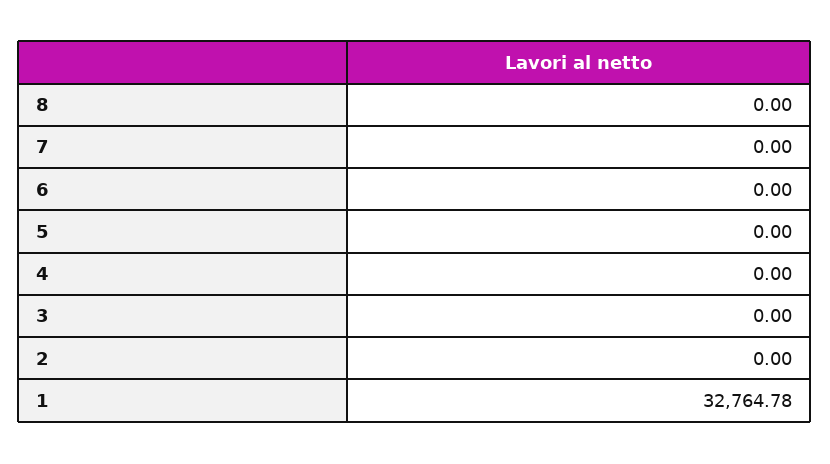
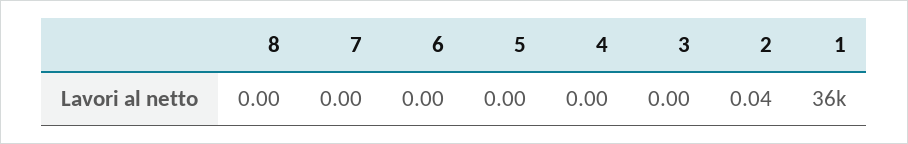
  {
    "8": 0,
    "7": 0,
    "6": 0,
    "5": 0,
    "4": 0,
    "3": 0,
-   "2": 0,
+   "2": 0.04,
-   "1": 32764.78
+   "1": 36000
  }

